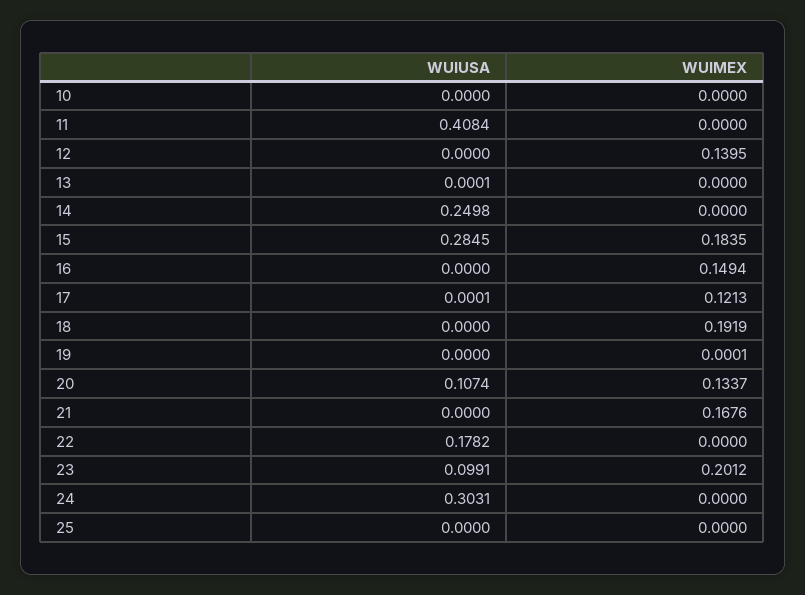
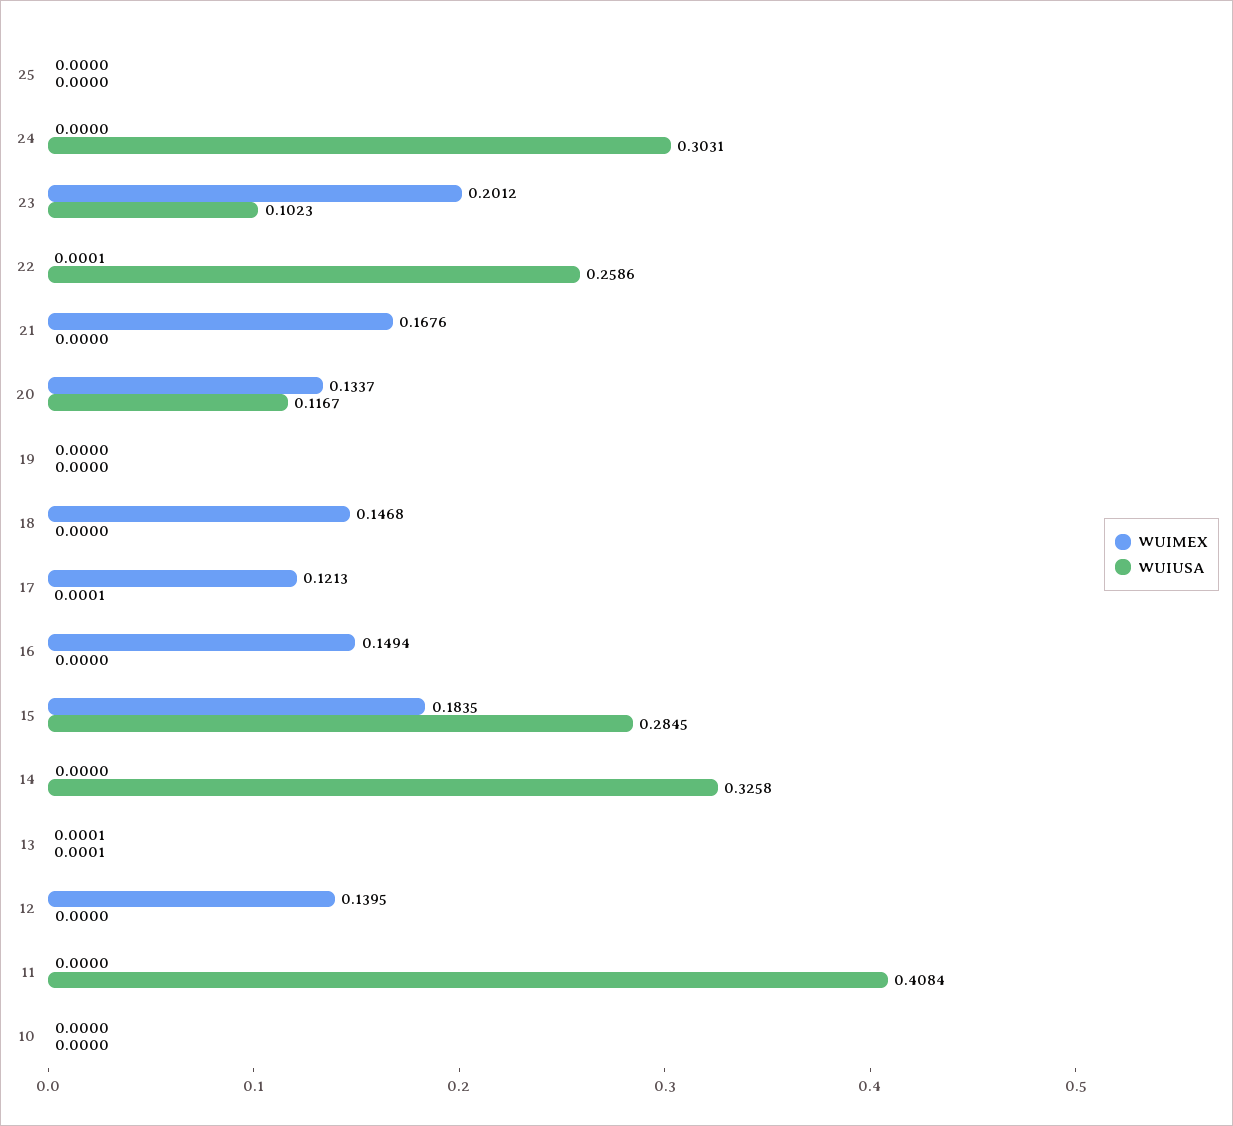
  {
    "WUIUSA": {
      "10": 0,
      "11": 0.4084,
      "12": 0,
      "13": 0.0001,
-     "14": 0.2498,
+     "14": 0.3258,
      "15": 0.2845,
      "16": 0,
      "17": 0.0001,
      "18": 0,
      "19": 0,
-     "20": 0.1074,
+     "20": 0.1167,
      "21": 0,
-     "22": 0.1782,
+     "22": 0.2586,
-     "23": 0.0991,
+     "23": 0.1023,
      "24": 0.3031,
      "25": 0
    },
    "WUIMEX": {
      "10": 0,
      "11": 0,
      "12": 0.1395,
-     "13": 0,
+     "13": 0.0001,
      "14": 0,
      "15": 0.1835,
      "16": 0.1494,
      "17": 0.1213,
-     "18": 0.1919,
+     "18": 0.1468,
-     "19": 0.0001,
+     "19": 0,
      "20": 0.1337,
      "21": 0.1676,
-     "22": 0,
+     "22": 0.0001,
      "23": 0.2012,
      "24": 0,
      "25": 0
    }
  }

